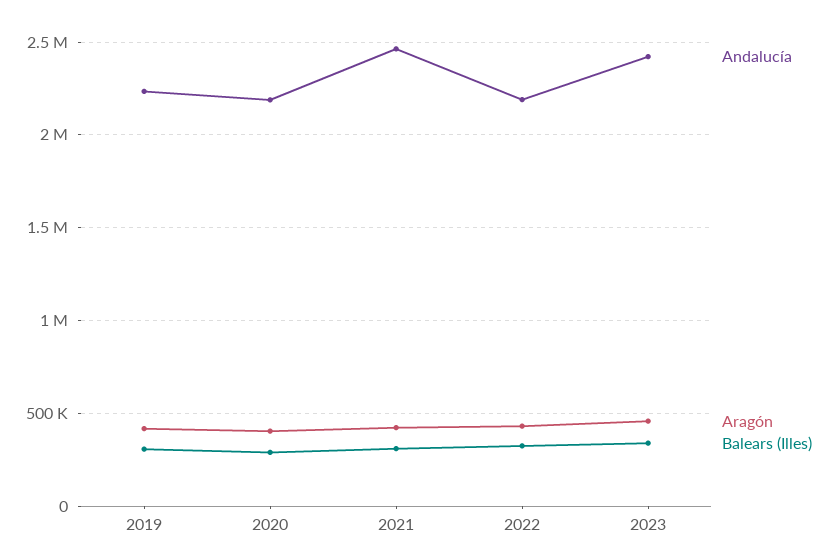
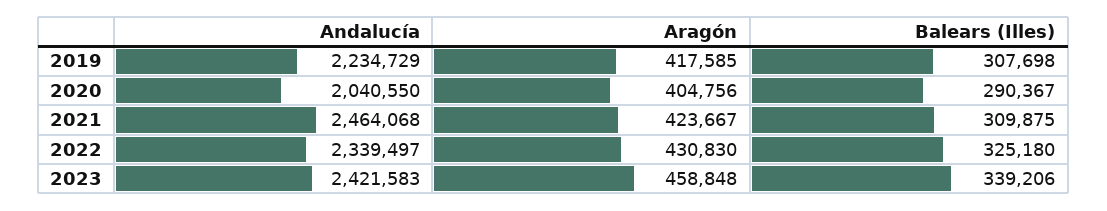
  {
    "Andalucía": {
      "2019": 2234729,
-     "2020": 2200000,
+     "2020": 2040550,
      "2021": 2464068,
-     "2022": 2200000,
+     "2022": 2339497,
      "2023": 2421583
    },
    "Aragón": {
      "2019": 417585,
      "2020": 404756,
      "2021": 423667,
      "2022": 430830,
      "2023": 458848
    },
    "Balears (Illes)": {
      "2019": 307698,
      "2020": 290367,
      "2021": 309875,
      "2022": 325180,
      "2023": 339206
    }
  }

